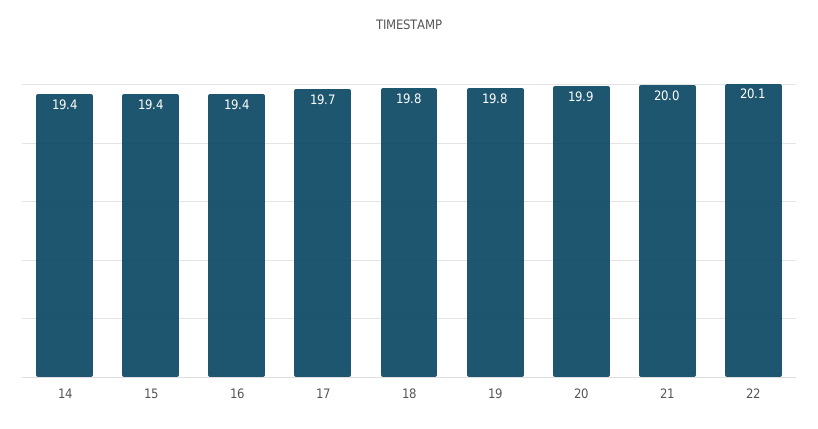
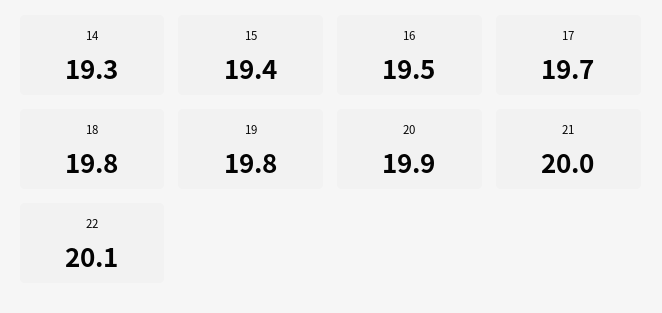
  {
-   "14": 19.4,
+   "14": 19.3,
    "15": 19.4,
-   "16": 19.4,
+   "16": 19.5,
    "17": 19.7,
    "18": 19.8,
    "19": 19.8,
    "20": 19.9,
    "21": 20,
    "22": 20.1
  }

